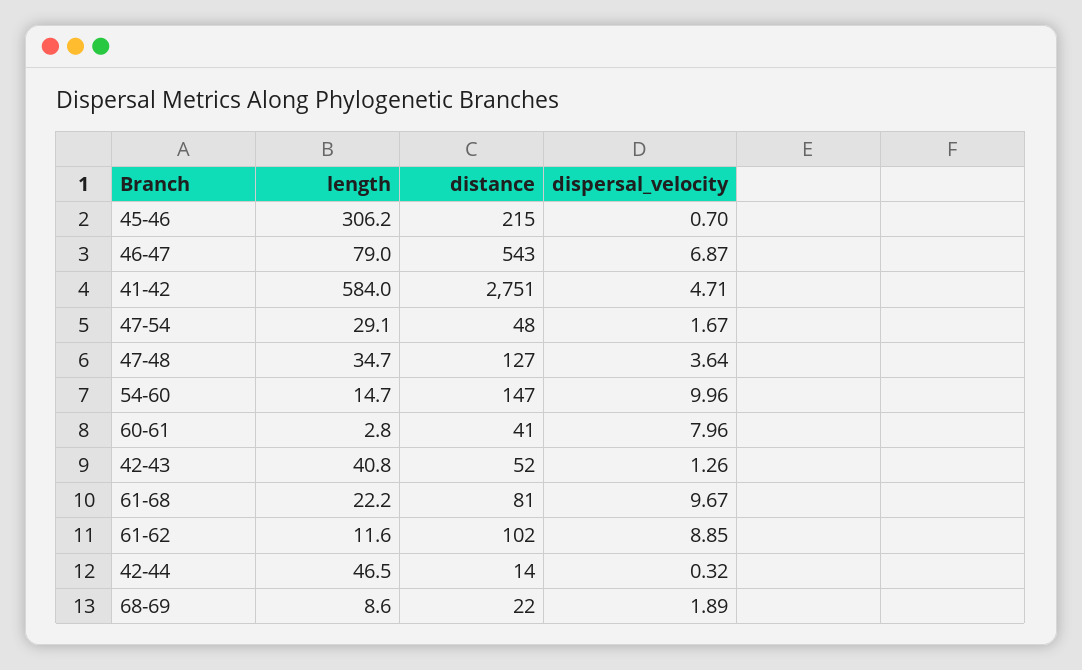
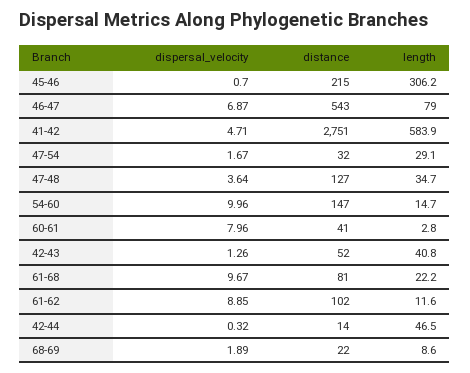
  {
    "length": {
      "45-46": 306.2,
      "46-47": 79,
-     "41-42": 584,
+     "41-42": 583.9,
      "47-54": 29.1,
      "47-48": 34.7,
      "54-60": 14.7,
      "60-61": 2.8,
      "42-43": 40.8,
      "61-68": 22.2,
      "61-62": 11.6,
      "42-44": 46.5,
      "68-69": 8.6
    },
    "distance": {
      "45-46": 215,
      "46-47": 543,
      "41-42": 2751,
-     "47-54": 48,
+     "47-54": 32,
      "47-48": 127,
      "54-60": 147,
      "60-61": 41,
      "42-43": 52,
      "61-68": 81,
      "61-62": 102,
      "42-44": 14,
      "68-69": 22
    },
    "dispersal_velocity": {
      "45-46": 0.7,
      "46-47": 6.87,
      "41-42": 4.71,
      "47-54": 1.67,
      "47-48": 3.64,
      "54-60": 9.96,
      "60-61": 7.96,
      "42-43": 1.26,
      "61-68": 9.67,
      "61-62": 8.85,
      "42-44": 0.32,
      "68-69": 1.89
    }
  }

